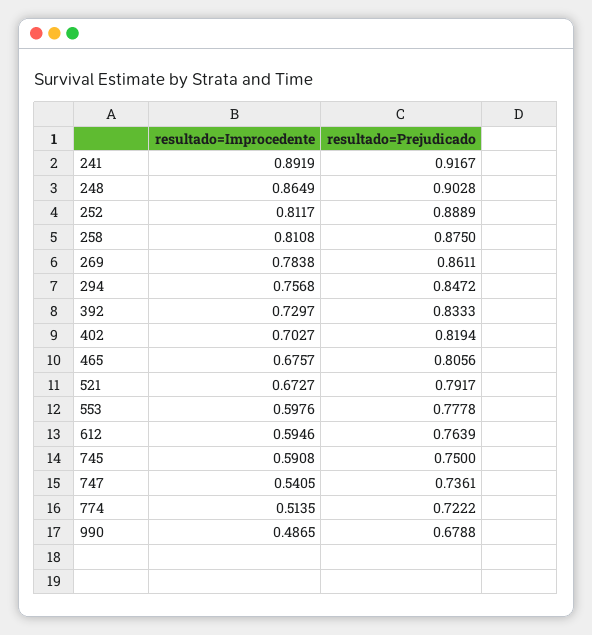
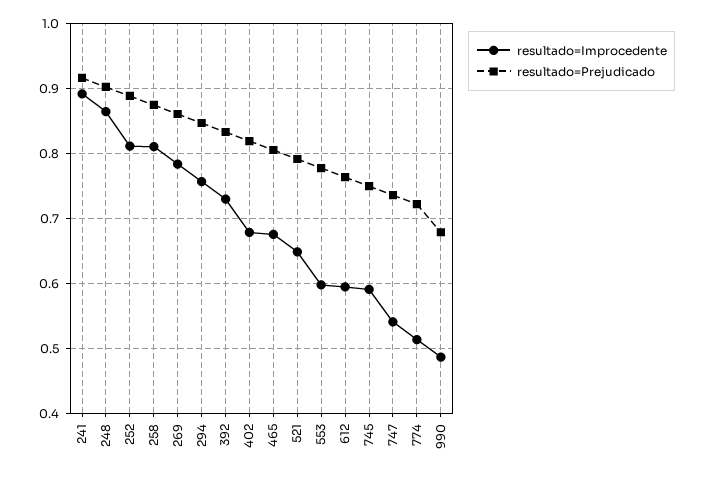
  {
    "resultado=Improcedente": {
      "241": 0.8919,
      "248": 0.8649,
      "252": 0.8117,
      "258": 0.8108,
      "269": 0.7838,
      "294": 0.7568,
      "392": 0.7297,
-     "402": 0.7027,
+     "402": 0.68,
      "465": 0.6757,
-     "521": 0.6727,
+     "521": 0.65,
      "553": 0.5976,
      "612": 0.5946,
      "745": 0.5908,
      "747": 0.5405,
      "774": 0.5135,
      "990": 0.4865
    },
    "resultado=Prejudicado": {
      "241": 0.9167,
      "248": 0.9028,
      "252": 0.8889,
      "258": 0.875,
      "269": 0.8611,
      "294": 0.8472,
      "392": 0.8333,
      "402": 0.8194,
      "465": 0.8056,
      "521": 0.7917,
      "553": 0.7778,
      "612": 0.7639,
      "745": 0.75,
      "747": 0.7361,
      "774": 0.7222,
      "990": 0.6788
    }
  }

